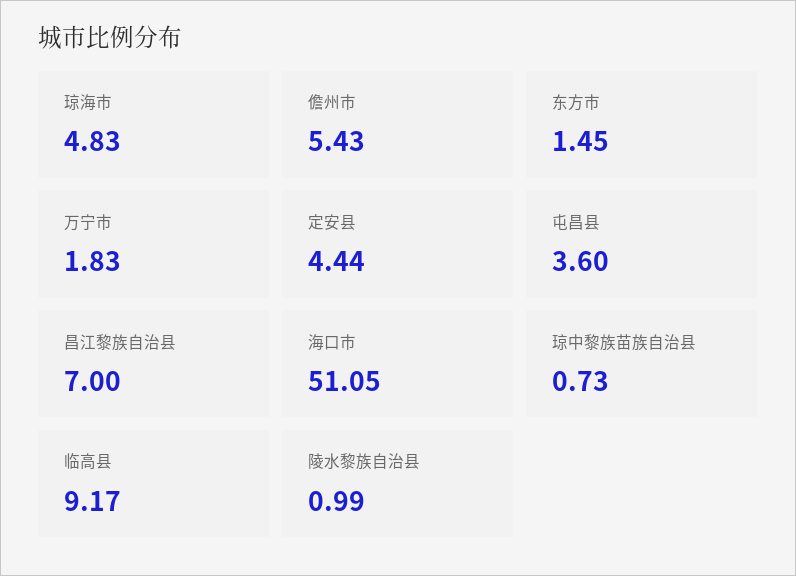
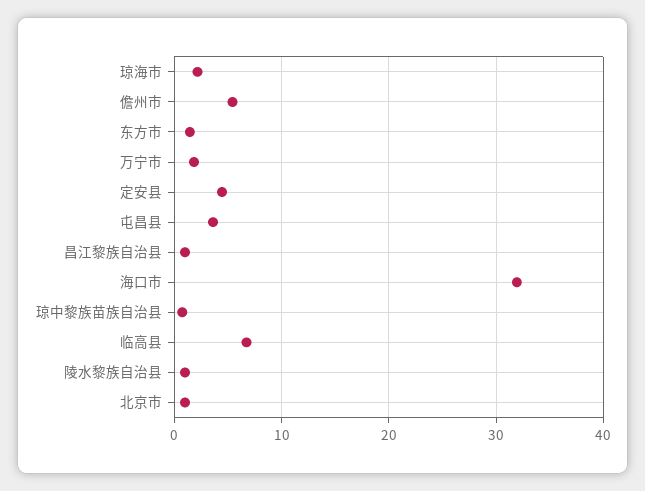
  {
-   "琼海市": 4.83,
+   "琼海市": 2,
    "儋州市": 5.43,
    "东方市": 1.45,
    "万宁市": 1.83,
    "定安县": 4.44,
    "屯昌县": 3.6,
-   "昌江黎族自治县": 7,
+   "昌江黎族自治县": 1,
-   "海口市": 51.05,
+   "海口市": 32,
    "琼中黎族苗族自治县": 0.73,
-   "临高县": 9.17,
+   "临高县": 7,
-   "陵水黎族自治县": 0.99
+   "陵水黎族自治县": 0.99,
+   "北京市": 1
  }

